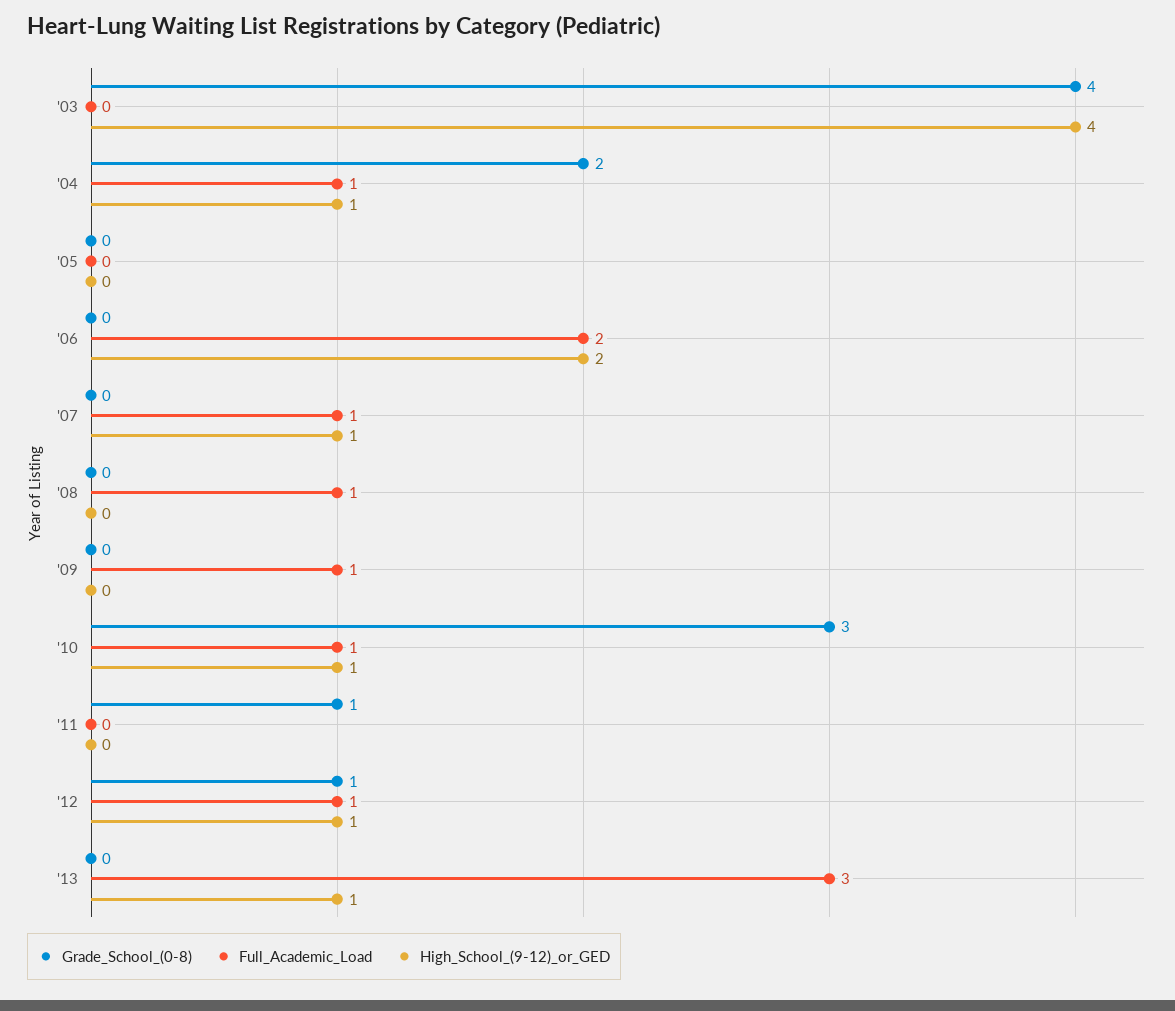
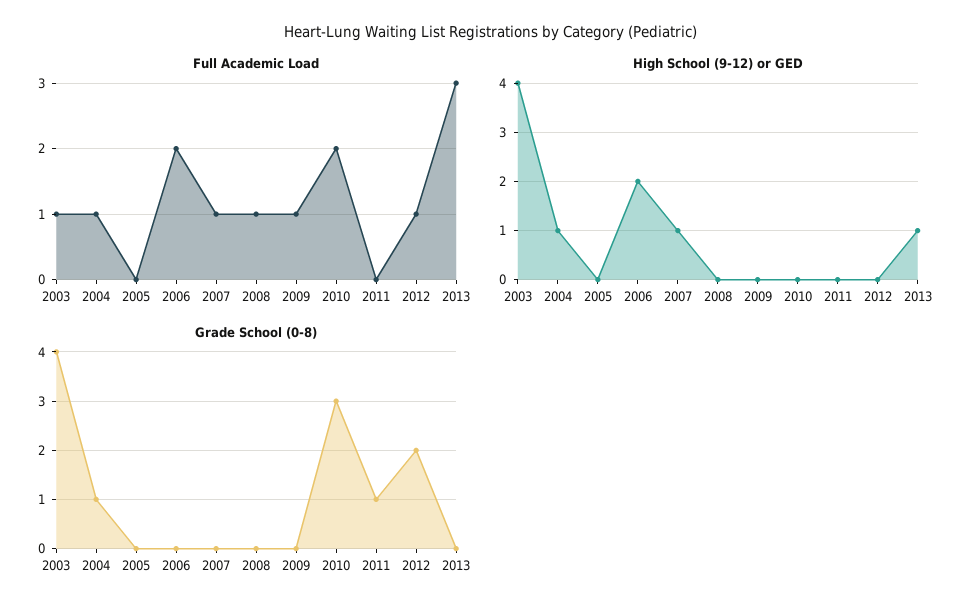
  {
    "Grade_School_(0-8)": {
      "'03": 4,
-     "'04": 2,
+     "'04": 1,
      "'05": 0,
      "'06": 0,
      "'07": 0,
      "'08": 0,
      "'09": 0,
      "'10": 3,
      "'11": 1,
-     "'12": 1,
+     "'12": 2,
      "'13": 0
    },
    "Full_Academic_Load": {
-     "'03": 0,
+     "'03": 1,
      "'04": 1,
      "'05": 0,
      "'06": 2,
      "'07": 1,
      "'08": 1,
      "'09": 1,
-     "'10": 1,
+     "'10": 2,
      "'11": 0,
      "'12": 1,
      "'13": 3
    },
    "High_School_(9-12)_or_GED": {
      "'03": 4,
      "'04": 1,
      "'05": 0,
      "'06": 2,
      "'07": 1,
      "'08": 0,
      "'09": 0,
-     "'10": 1,
+     "'10": 0,
      "'11": 0,
-     "'12": 1,
+     "'12": 0,
      "'13": 1
    }
  }

